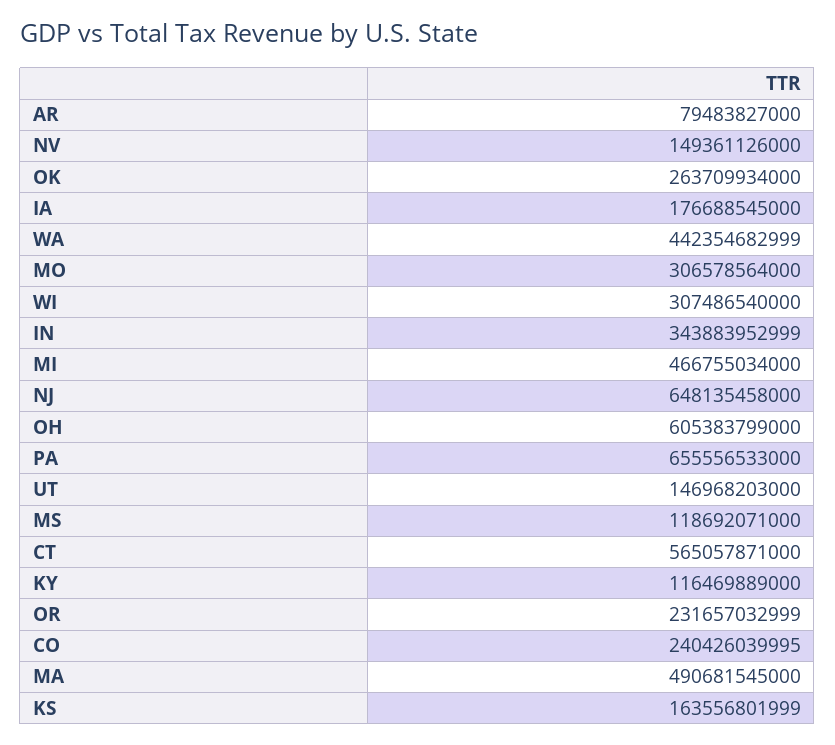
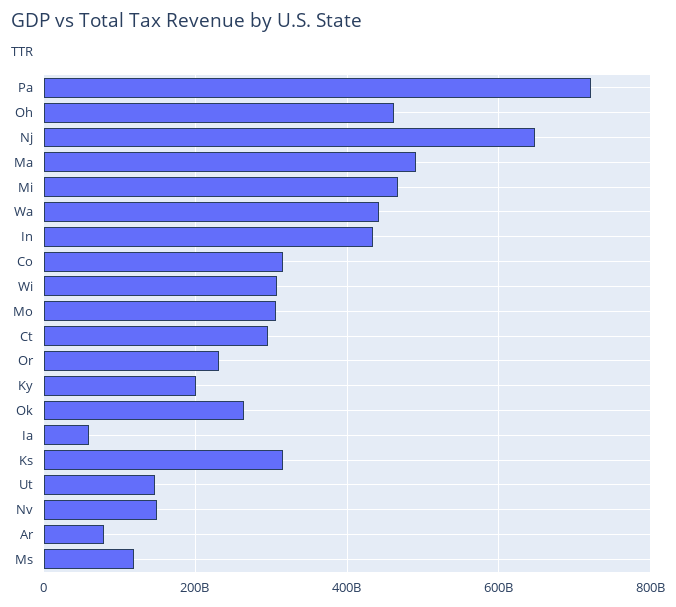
  {
    "AR": 79483827000,
    "NV": 149361126000,
    "OK": 263709934000,
-   "IA": 176688545000,
+   "IA": 60000000000,
    "WA": 442354682999,
    "MO": 306578564000,
    "WI": 307486540000,
-   "IN": 343883952999,
+   "IN": 440000000000,
    "MI": 466755034000,
    "NJ": 648135458000,
-   "OH": 605383799000,
+   "OH": 460000000000,
-   "PA": 655556533000,
+   "PA": 720000000000,
    "UT": 146968203000,
    "MS": 118692071000,
-   "CT": 565057871000,
+   "CT": 300000000000,
-   "KY": 116469889000,
+   "KY": 200000000000,
    "OR": 231657032999,
-   "CO": 240426039995,
+   "CO": 320000000000,
    "MA": 490681545000,
-   "KS": 163556801999
+   "KS": 320000000000
  }

